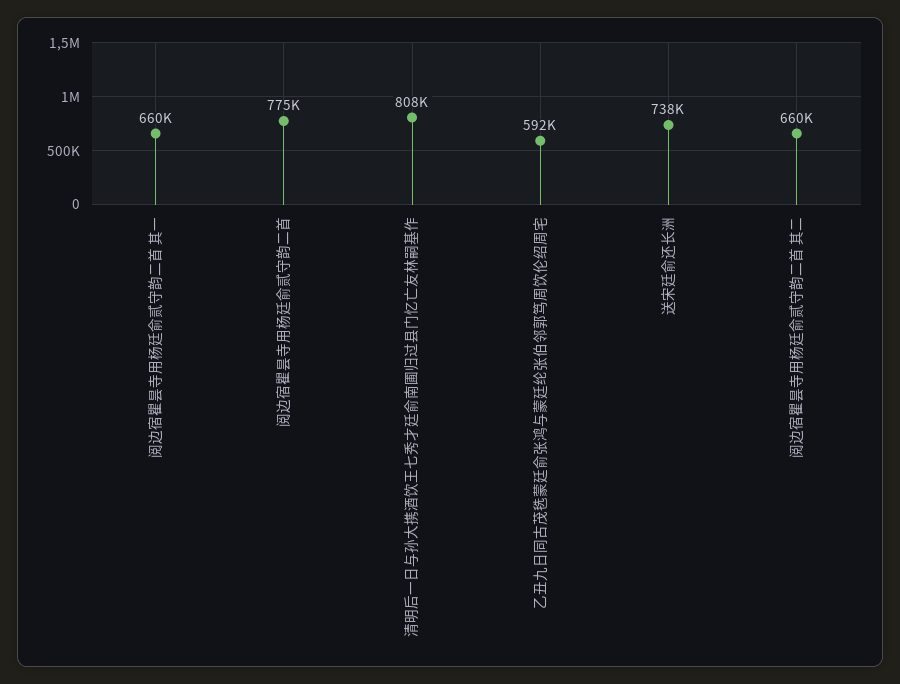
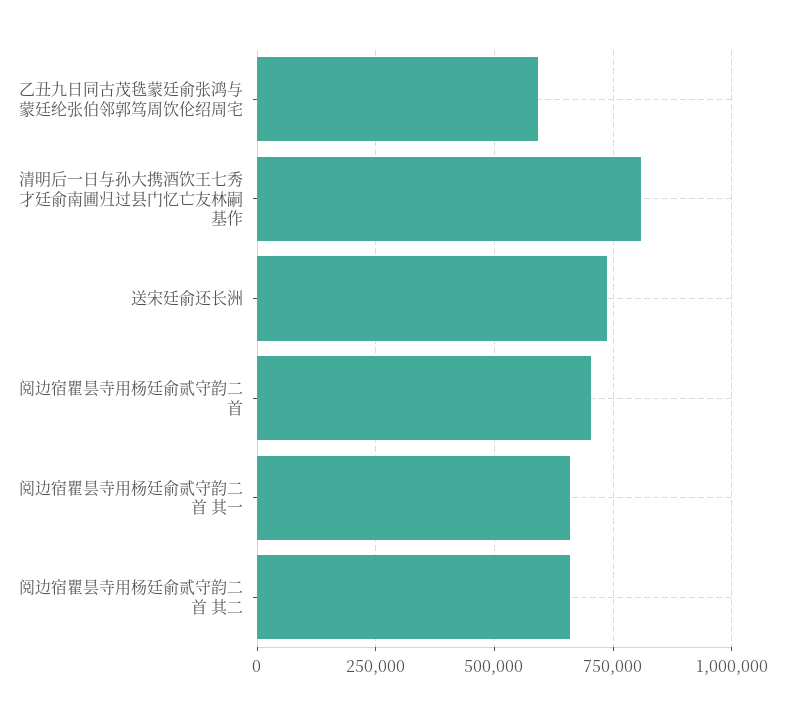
  {
    "阅边宿瞿昙寺用杨廷俞贰守韵二首 其一": 660000,
-   "阅边宿瞿昙寺用杨廷俞贰守韵二首": 775000,
+   "阅边宿瞿昙寺用杨廷俞贰守韵二首": 700000,
    "清明后一日与孙大携酒饮王七秀才廷俞南圃归过县门忆亡友林嗣基作": 808000,
    "乙丑九日同古茂毨蒙廷俞张鸿与蒙廷纶张伯邻郭笃周饮伦绍周宅": 592000,
    "送宋廷俞还长洲": 738000,
    "阅边宿瞿昙寺用杨廷俞贰守韵二首 其二": 660000
  }

